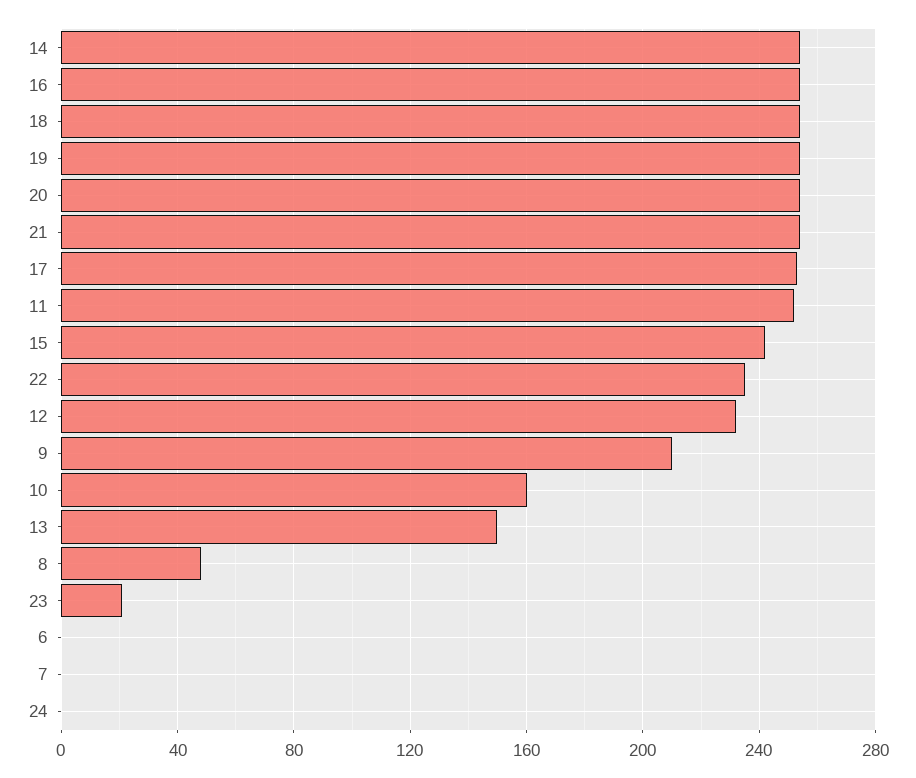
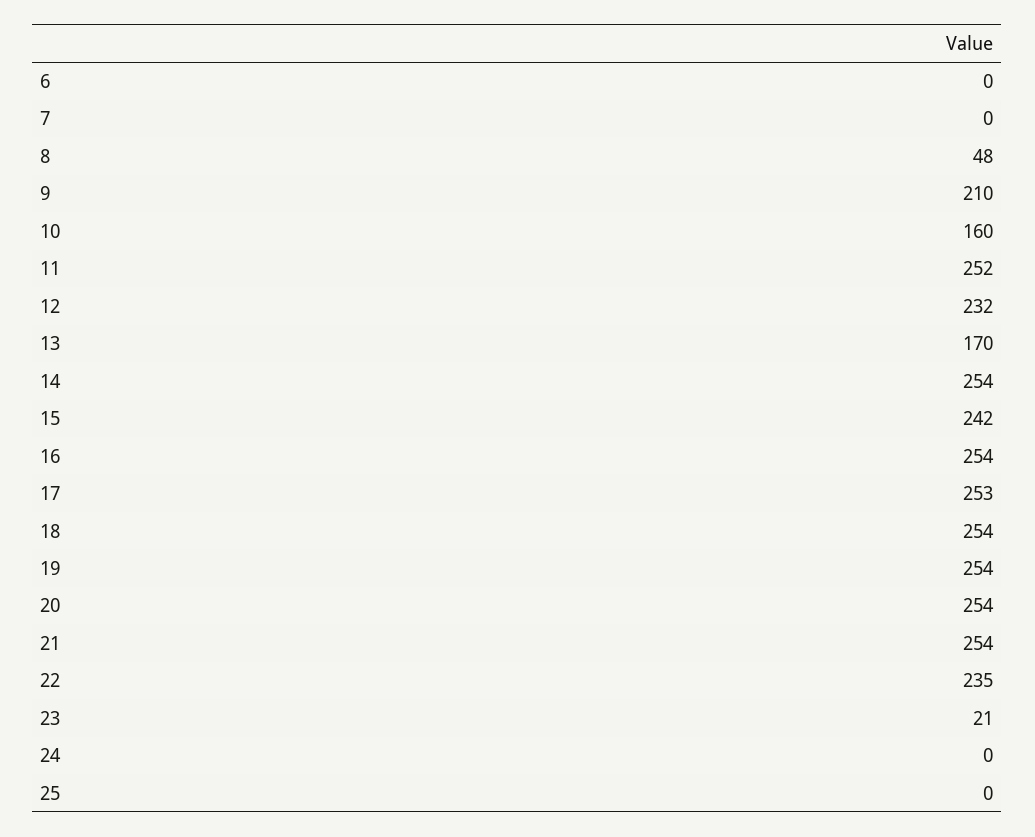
  {
    "14": 254,
    "16": 254,
    "18": 254,
    "19": 254,
    "20": 254,
    "21": 254,
    "17": 253,
    "11": 252,
    "15": 242,
    "22": 235,
    "12": 232,
    "9": 210,
    "10": 160,
-   "13": 150,
+   "13": 170,
    "8": 48,
    "23": 21,
    "6": 0,
    "7": 0,
-   "24": 0
+   "24": 0,
+   "25": 0
  }

